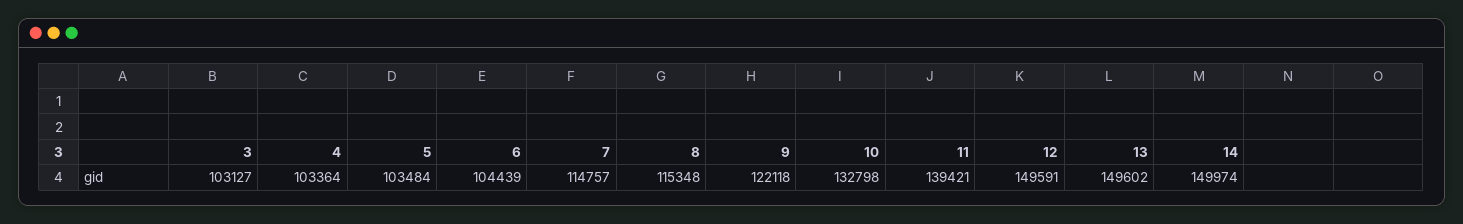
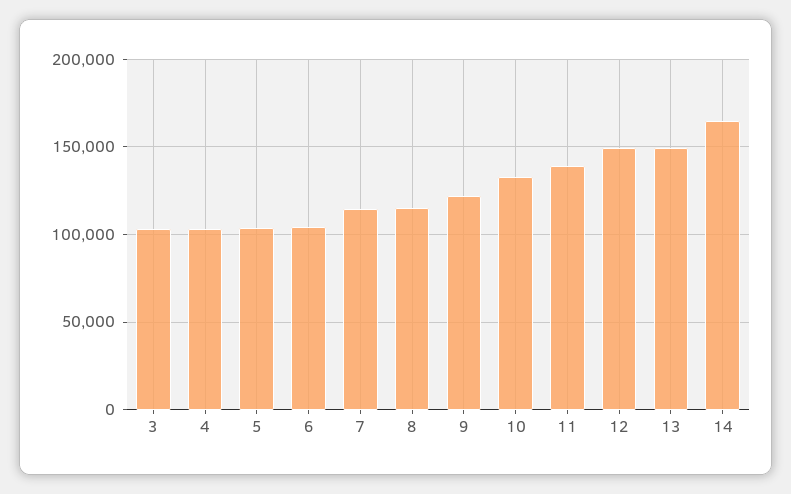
  {
    "3": 103127,
    "4": 103364,
    "5": 103484,
    "6": 104439,
    "7": 114757,
    "8": 115348,
    "9": 122118,
    "10": 132798,
    "11": 139421,
    "12": 149591,
    "13": 149602,
-   "14": 149974
+   "14": 165000
  }

